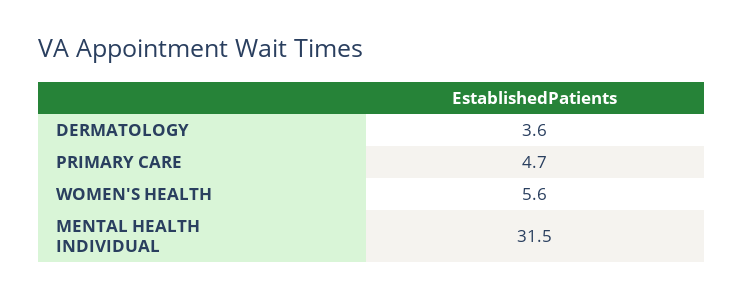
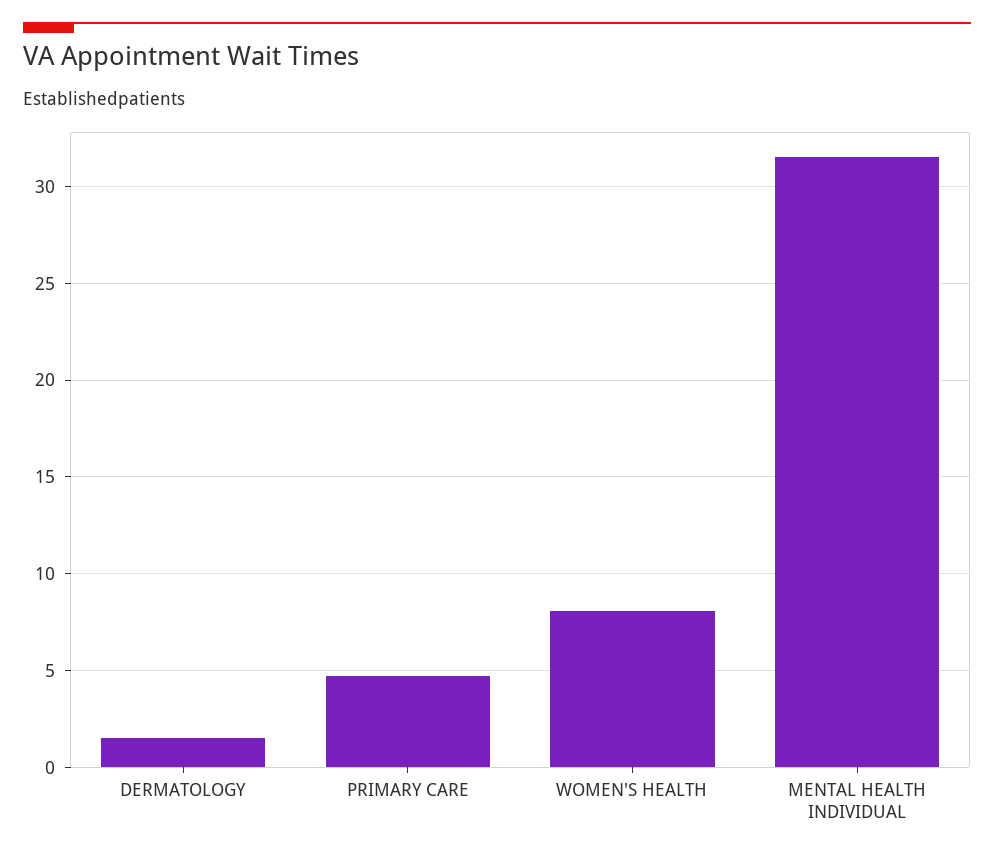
  {
-   "DERMATOLOGY": 3.6,
+   "DERMATOLOGY": 1.5,
    "PRIMARY CARE": 4.7,
-   "WOMEN'S HEALTH": 5.6,
+   "WOMEN'S HEALTH": 8,
    "MENTAL HEALTH INDIVIDUAL": 31.5
  }

